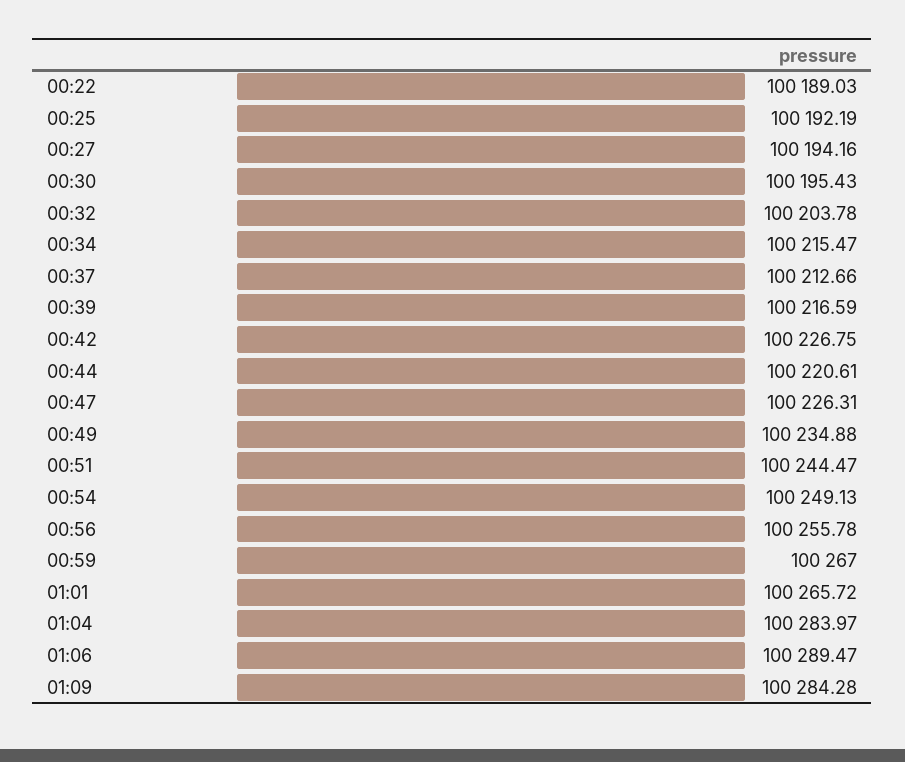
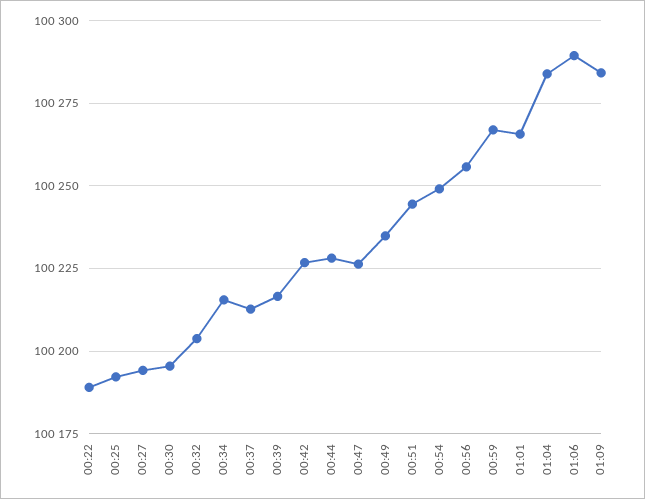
  {
    "00:22": 100189.03,
    "00:25": 100192.19,
    "00:27": 100194.16,
    "00:30": 100195.43,
    "00:32": 100203.78,
    "00:34": 100215.47,
    "00:37": 100212.66,
    "00:39": 100216.59,
    "00:42": 100226.75,
-   "00:44": 100220.61,
+   "00:44": 100227.5,
    "00:47": 100226.31,
    "00:49": 100234.88,
    "00:51": 100244.47,
    "00:54": 100249.13,
    "00:56": 100255.78,
    "00:59": 100267,
    "01:01": 100265.72,
    "01:04": 100283.97,
    "01:06": 100289.47,
    "01:09": 100284.28
  }

